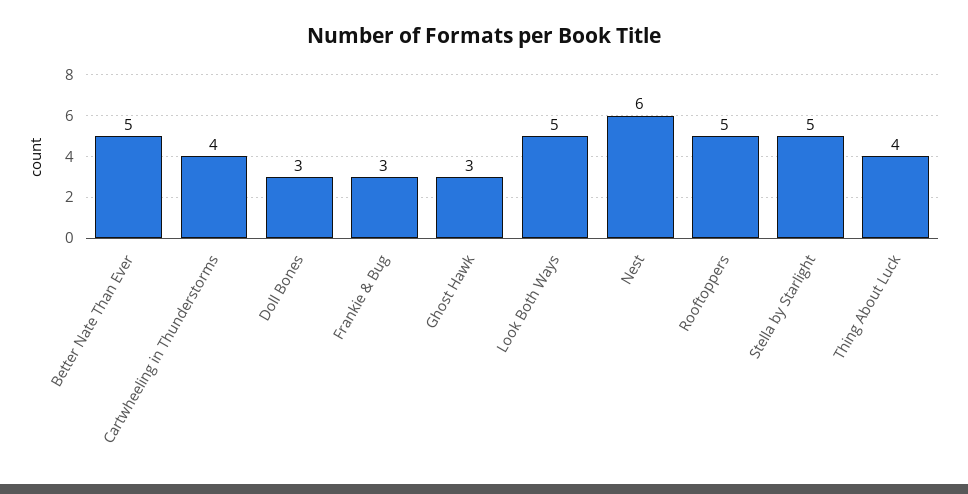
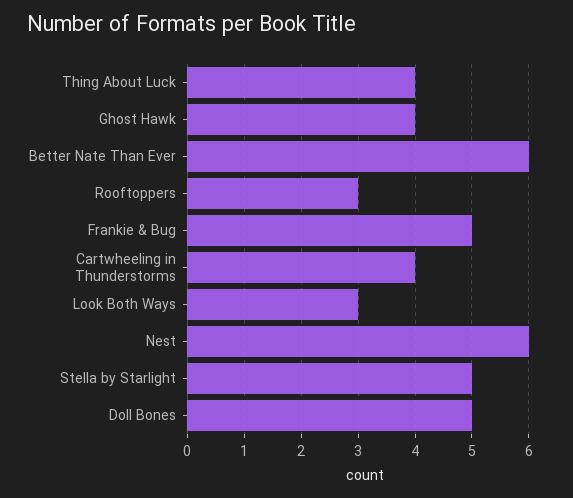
  {
-   "Better Nate Than Ever": 5,
+   "Better Nate Than Ever": 6,
    "Cartwheeling in Thunderstorms": 4,
-   "Doll Bones": 3,
+   "Doll Bones": 5,
-   "Frankie & Bug": 3,
+   "Frankie & Bug": 5,
-   "Ghost Hawk": 3,
+   "Ghost Hawk": 4,
-   "Look Both Ways": 5,
+   "Look Both Ways": 3,
    "Nest": 6,
-   "Rooftoppers": 5,
+   "Rooftoppers": 3,
    "Stella by Starlight": 5,
    "Thing About Luck": 4
  }

